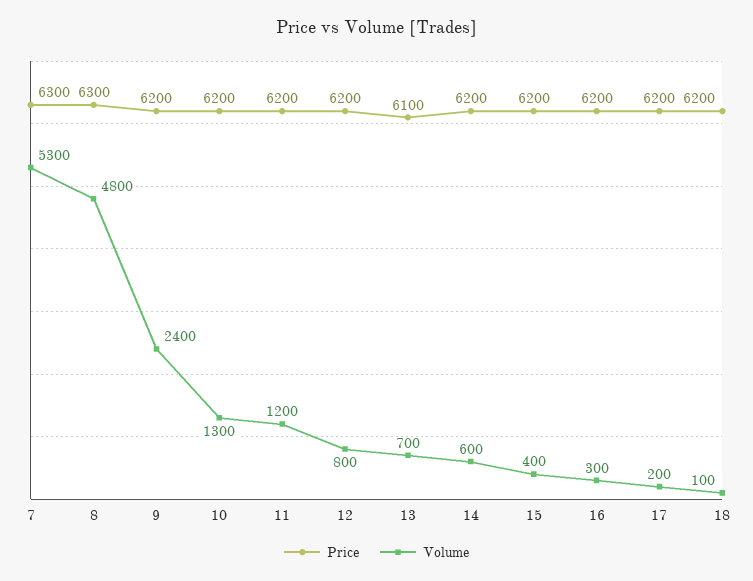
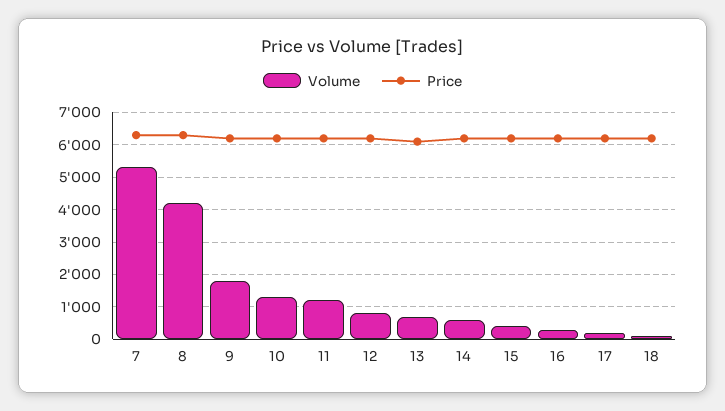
  {
    "Price": {
      "7": 6300,
      "8": 6300,
      "9": 6200,
      "10": 6200,
      "11": 6200,
      "12": 6200,
      "13": 6100,
      "14": 6200,
      "15": 6200,
      "16": 6200,
      "17": 6200,
      "18": 6200
    },
    "Volume": {
      "7": 5300,
-     "8": 4800,
+     "8": 4200,
-     "9": 2400,
+     "9": 1800,
      "10": 1300,
      "11": 1200,
      "12": 800,
      "13": 700,
      "14": 600,
      "15": 400,
      "16": 300,
      "17": 200,
      "18": 100
    }
  }

